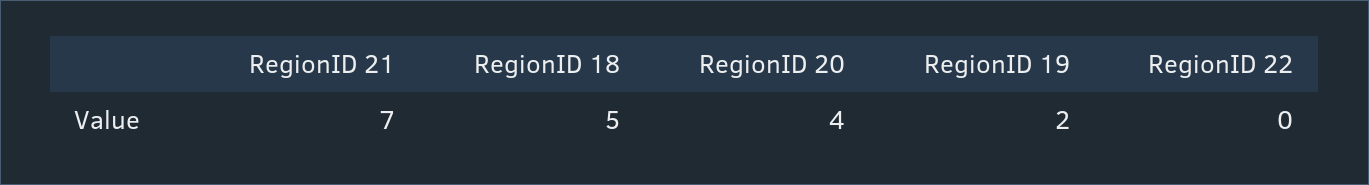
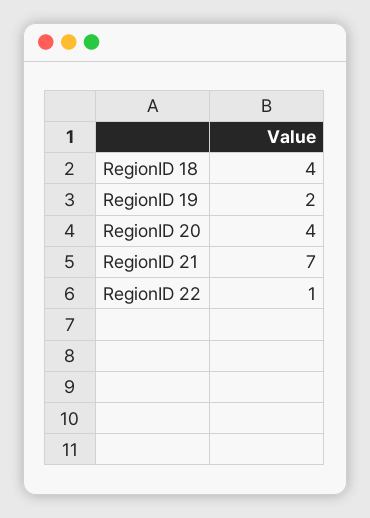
  {
    "RegionID 21": 7,
-   "RegionID 18": 5,
+   "RegionID 18": 4,
    "RegionID 20": 4,
    "RegionID 19": 2,
-   "RegionID 22": 0
+   "RegionID 22": 1
  }

